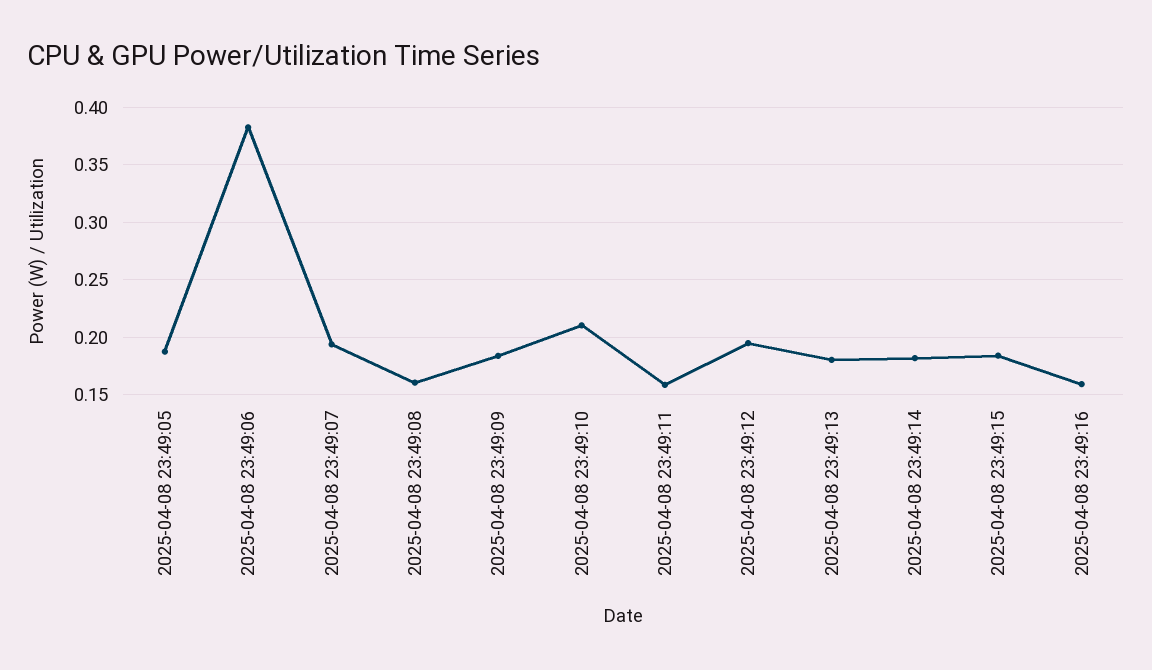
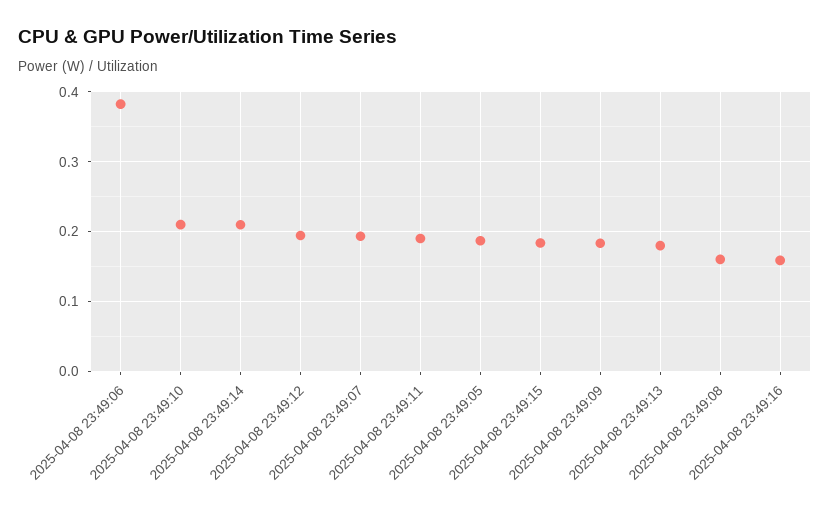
  {
    "2025-04-08 23:49:05": 0.19,
    "2025-04-08 23:49:06": 0.38,
    "2025-04-08 23:49:07": 0.19,
    "2025-04-08 23:49:08": 0.16,
    "2025-04-08 23:49:09": 0.18,
    "2025-04-08 23:49:10": 0.21,
-   "2025-04-08 23:49:11": 0.16,
+   "2025-04-08 23:49:11": 0.19,
    "2025-04-08 23:49:12": 0.19,
    "2025-04-08 23:49:13": 0.18,
-   "2025-04-08 23:49:14": 0.18,
+   "2025-04-08 23:49:14": 0.21,
    "2025-04-08 23:49:15": 0.18,
    "2025-04-08 23:49:16": 0.16
  }

